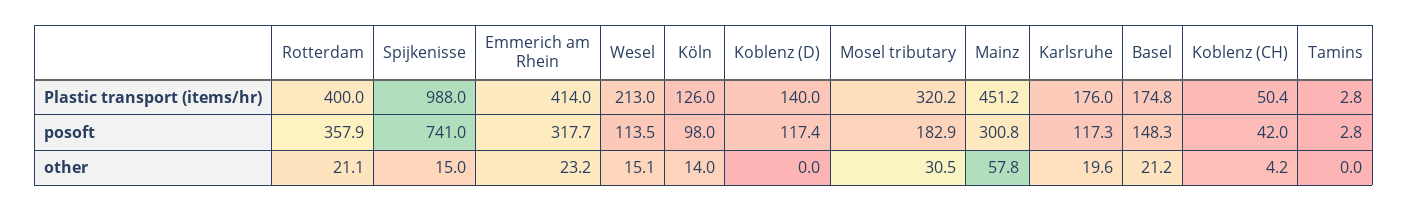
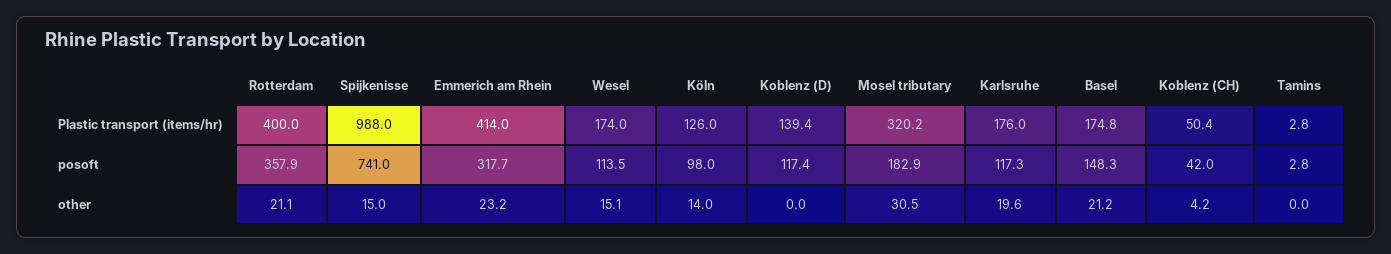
  {
    "Rotterdam": {
      "Plastic transport (items/hr)": 400,
      "posoft": 357.9,
      "other": 21.1
    },
    "Spijkenisse": {
      "Plastic transport (items/hr)": 988,
      "posoft": 741,
      "other": 15
    },
    "Emmerich am Rhein": {
      "Plastic transport (items/hr)": 414,
      "posoft": 317.7,
      "other": 23.2
    },
    "Wesel": {
-     "Plastic transport (items/hr)": 213,
+     "Plastic transport (items/hr)": 174,
      "posoft": 113.5,
      "other": 15.1
    },
    "Köln": {
      "Plastic transport (items/hr)": 126,
      "posoft": 98,
      "other": 14
    },
    "Koblenz (D)": {
-     "Plastic transport (items/hr)": 140,
+     "Plastic transport (items/hr)": 139.4,
      "posoft": 117.4,
      "other": 0
    },
    "Mosel tributary": {
      "Plastic transport (items/hr)": 320.2,
      "posoft": 182.9,
      "other": 30.5
    },
-   "Mainz": {
-     "Plastic transport (items/hr)": 451.2,
-     "posoft": 300.8,
-     "other": 57.8
-   },
    "Karlsruhe": {
      "Plastic transport (items/hr)": 176,
      "posoft": 117.3,
      "other": 19.6
    },
    "Basel": {
      "Plastic transport (items/hr)": 174.8,
      "posoft": 148.3,
      "other": 21.2
    },
    "Koblenz (CH)": {
      "Plastic transport (items/hr)": 50.4,
      "posoft": 42,
      "other": 4.2
    },
    "Tamins": {
      "Plastic transport (items/hr)": 2.8,
      "posoft": 2.8,
      "other": 0
    }
  }

